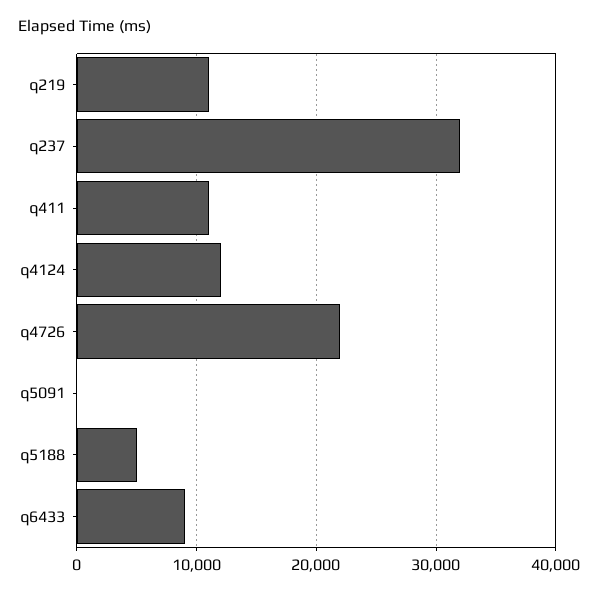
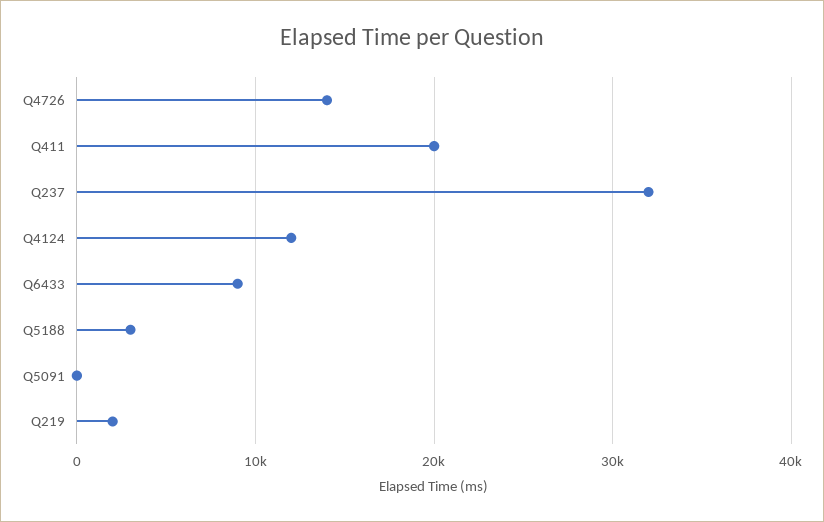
  {
-   "q219": 11000,
+   "q219": 2000,
    "q237": 32000,
-   "q411": 11000,
+   "q411": 20000,
    "q4124": 12000,
-   "q4726": 22000,
+   "q4726": 14000,
    "q5091": 0,
-   "q5188": 5000,
+   "q5188": 3000,
    "q6433": 9000
  }

